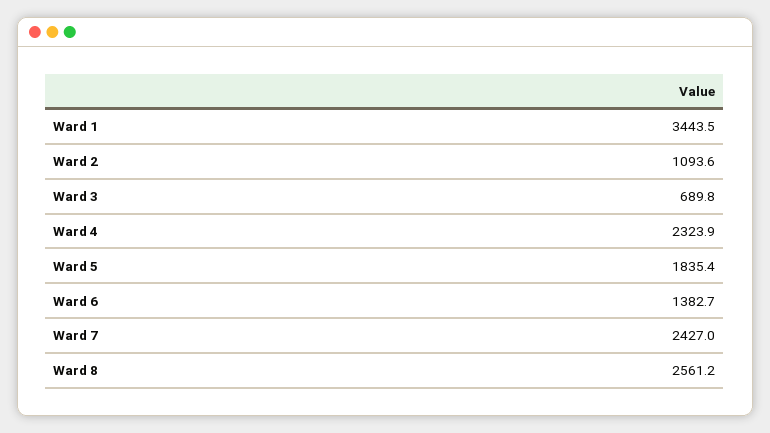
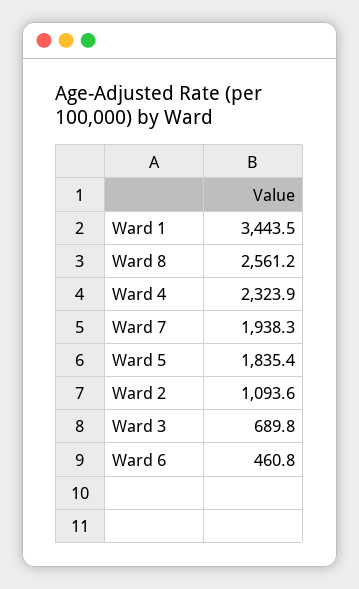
  {
    "Ward 1": 3443.5,
    "Ward 2": 1093.6,
    "Ward 3": 689.8,
    "Ward 4": 2323.9,
    "Ward 5": 1835.4,
-   "Ward 6": 1382.7,
+   "Ward 6": 460.8,
-   "Ward 7": 2427,
+   "Ward 7": 1938.3,
    "Ward 8": 2561.2
  }

